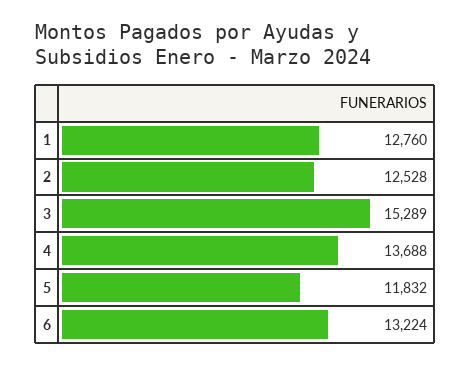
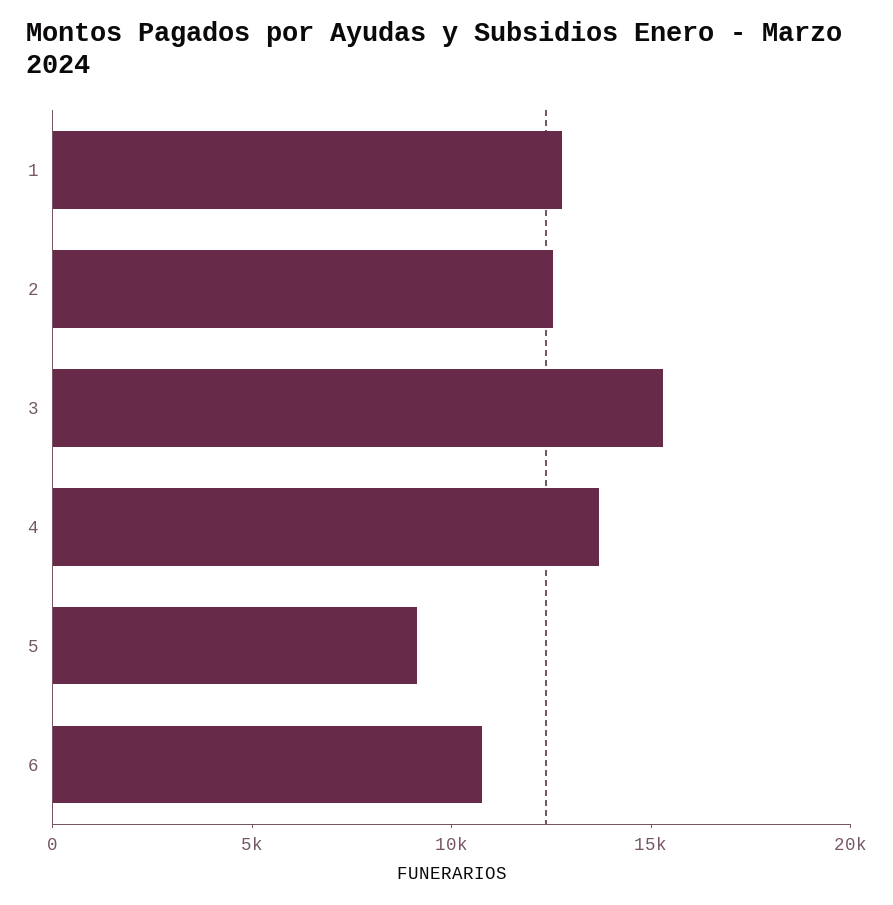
  {
    "1": 12760,
    "2": 12528,
    "3": 15289,
    "4": 13688,
-   "5": 11832,
+   "5": 9000,
-   "6": 13224
+   "6": 11000
  }

